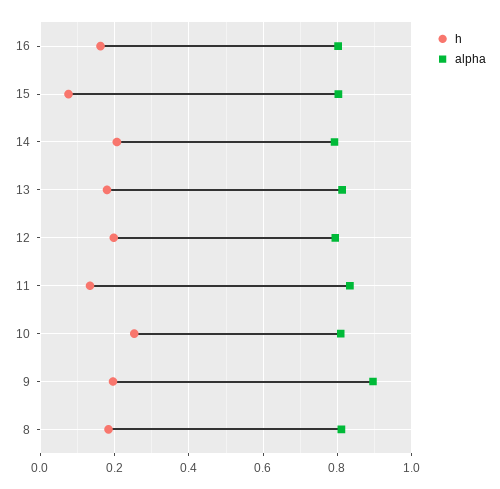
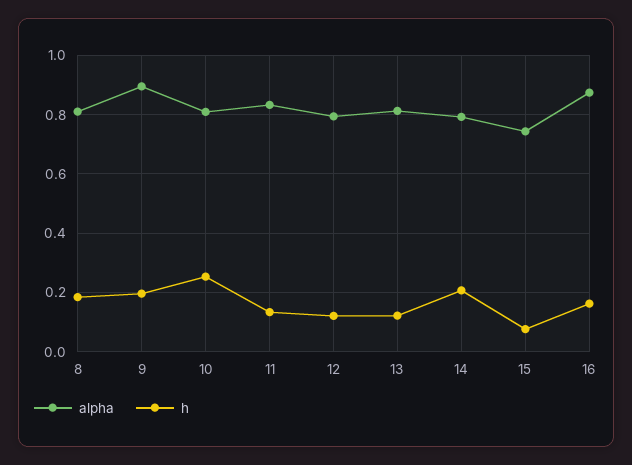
  {
    "h": {
      "16": 0.16,
      "15": 0.08,
      "14": 0.2,
-     "13": 0.18,
+     "13": 0.125,
-     "12": 0.2,
+     "12": 0.125,
      "11": 0.14,
      "10": 0.26,
      "9": 0.2,
      "8": 0.18
    },
    "alpha": {
-     "16": 0.8,
+     "16": 0.875,
-     "15": 0.8,
+     "15": 0.75,
      "14": 0.8,
      "13": 0.82,
      "12": 0.8,
      "11": 0.84,
      "10": 0.8,
      "9": 0.9,
      "8": 0.82
    }
  }

